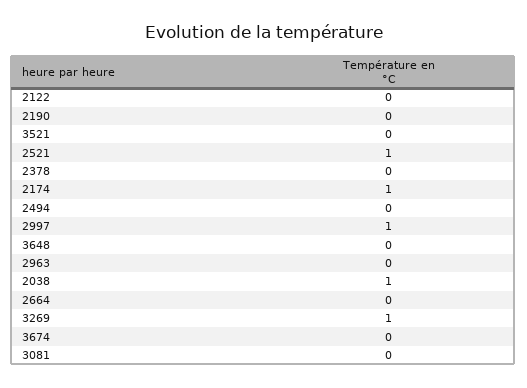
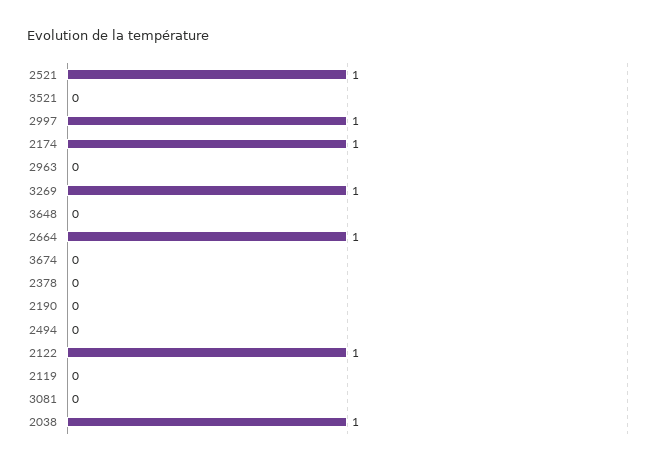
  {
-   "2122": 0,
+   "2122": 1,
    "2190": 0,
    "3521": 0,
    "2521": 1,
    "2378": 0,
    "2174": 1,
    "2494": 0,
    "2997": 1,
    "3648": 0,
    "2963": 0,
    "2038": 1,
-   "2664": 0,
+   "2664": 1,
    "3269": 1,
    "3674": 0,
-   "3081": 0
+   "3081": 0,
+   "2119": 0
  }

